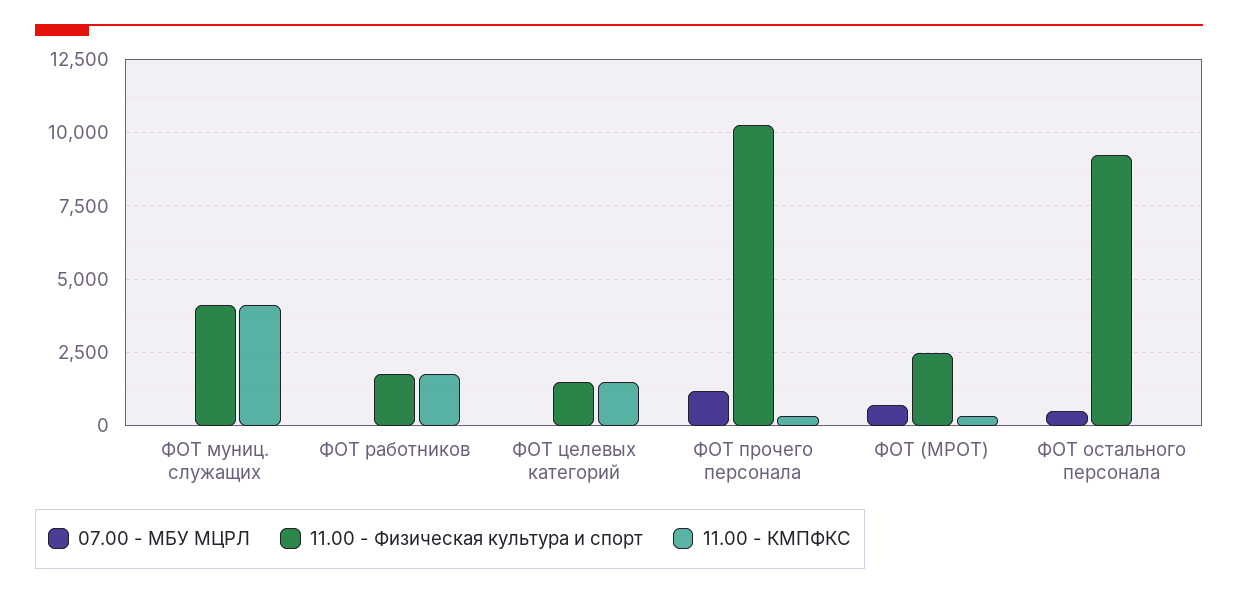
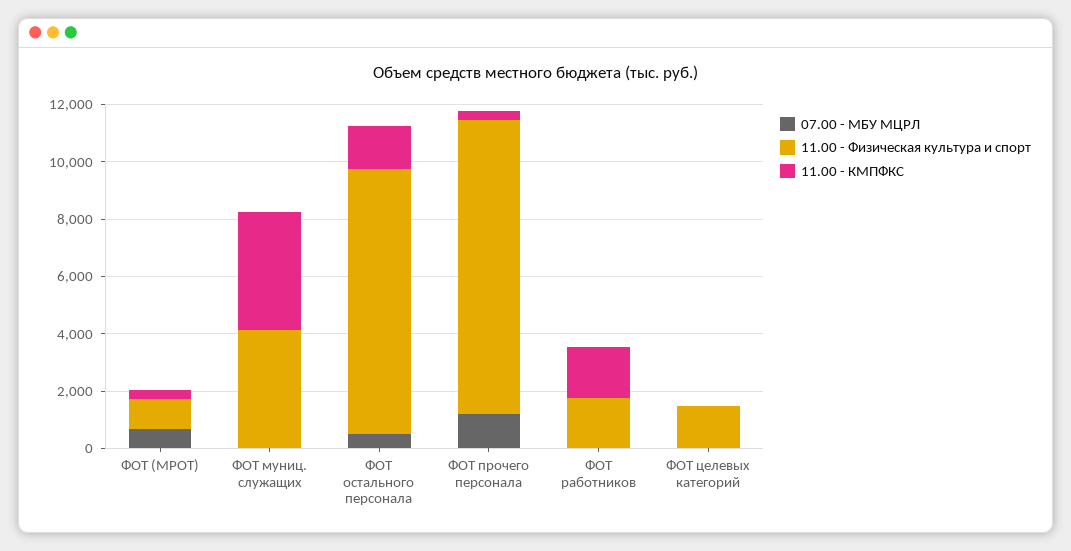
  {
    "07.00 - МБУ МЦРЛ": {
      "ФОТ муниц. служащих": 0,
      "ФОТ работников": 0,
      "ФОТ целевых категорий": 0,
      "ФОТ прочего персонала": 1250,
      "ФОТ (МРОТ)": 750,
      "ФОТ остального персонала": 500
    },
    "11.00 - Физическая культура и спорт": {
      "ФОТ муниц. служащих": 4250,
      "ФОТ работников": 1750,
      "ФОТ целевых категорий": 1500,
      "ФОТ прочего персонала": 10250,
-     "ФОТ (МРОТ)": 2500,
+     "ФОТ (МРОТ)": 1000,
      "ФОТ остального персонала": 9250
    },
    "11.00 - КМПФКС": {
      "ФОТ муниц. служащих": 4250,
      "ФОТ работников": 1750,
-     "ФОТ целевых категорий": 1500,
+     "ФОТ целевых категорий": 0,
      "ФОТ прочего персонала": 250,
      "ФОТ (МРОТ)": 250,
-     "ФОТ остального персонала": 0
+     "ФОТ остального персонала": 1500
    }
  }

